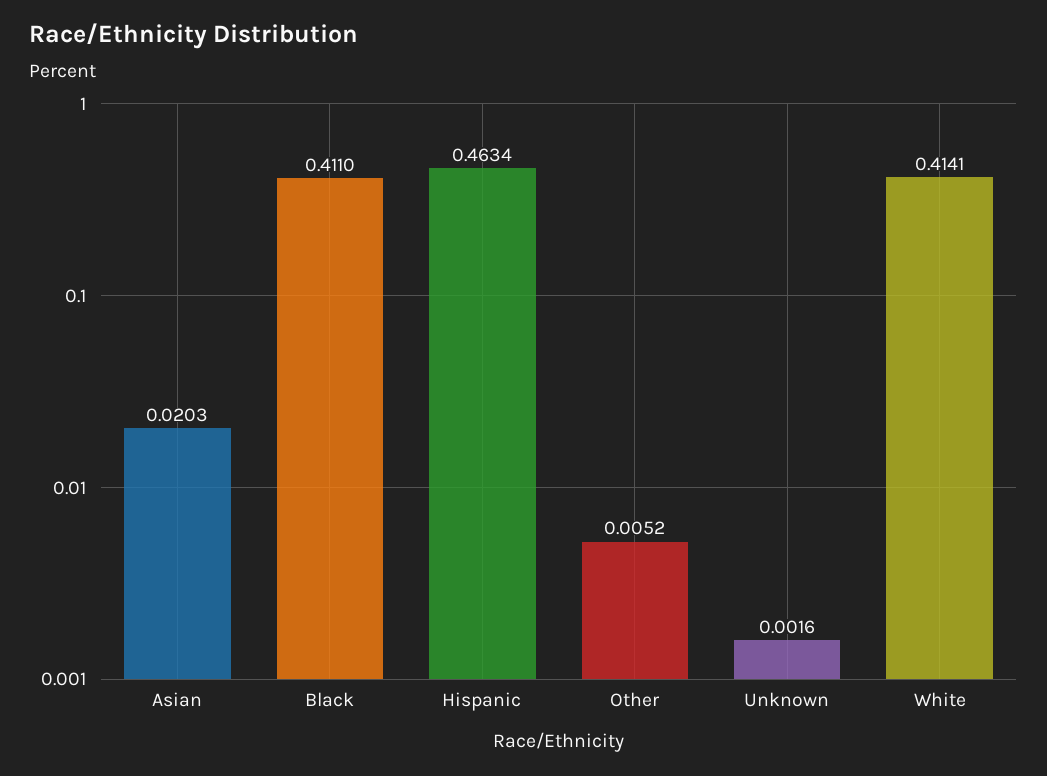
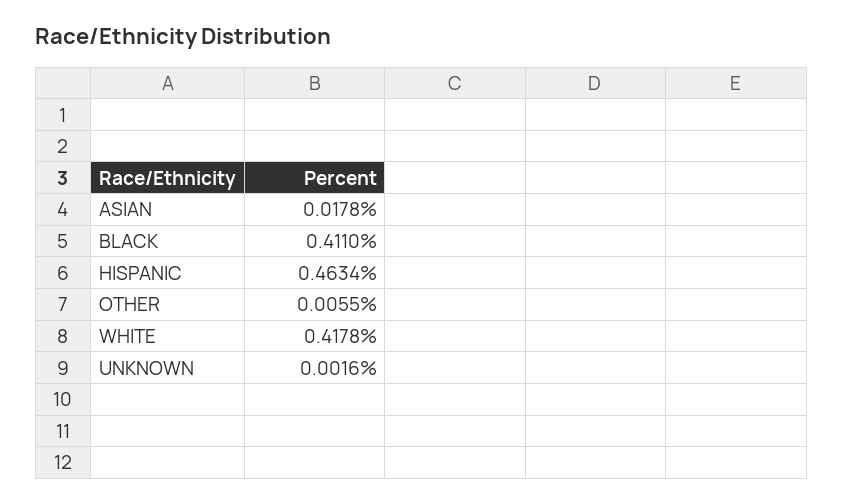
  {
-   "Asian": 0.0203,
+   "Asian": 0.0178,
    "Black": 0.411,
    "Hispanic": 0.4634,
-   "Other": 0.0052,
+   "Other": 0.0055,
    "Unknown": 0.0016,
-   "White": 0.4141
+   "White": 0.4178
  }

